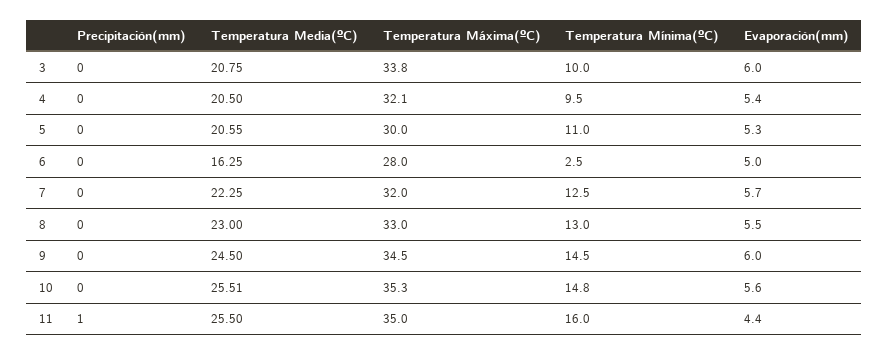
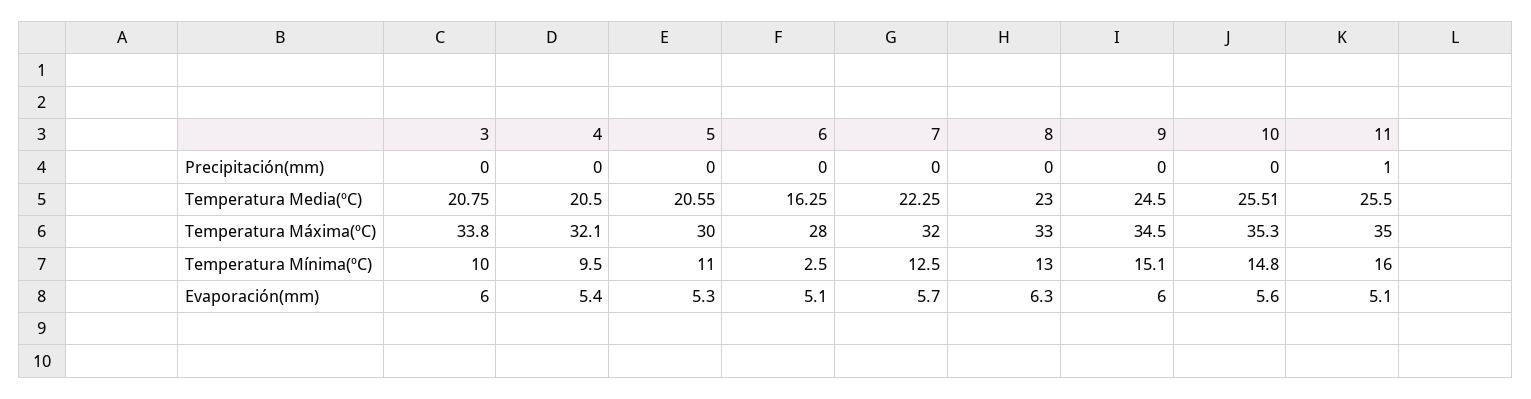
  {
    "Precipitación(mm)": {
      "3": 0,
      "4": 0,
      "5": 0,
      "6": 0,
      "7": 0,
      "8": 0,
      "9": 0,
      "10": 0,
      "11": 1
    },
    "Temperatura Media(ºC)": {
      "3": 20.75,
      "4": 20.5,
      "5": 20.55,
      "6": 16.25,
      "7": 22.25,
      "8": 23,
      "9": 24.5,
      "10": 25.51,
      "11": 25.5
    },
    "Temperatura Máxima(ºC)": {
      "3": 33.8,
      "4": 32.1,
      "5": 30,
      "6": 28,
      "7": 32,
      "8": 33,
      "9": 34.5,
      "10": 35.3,
      "11": 35
    },
    "Temperatura Mínima(ºC)": {
      "3": 10,
      "4": 9.5,
      "5": 11,
      "6": 2.5,
      "7": 12.5,
      "8": 13,
-     "9": 14.5,
+     "9": 15.1,
      "10": 14.8,
      "11": 16
    },
    "Evaporación(mm)": {
      "3": 6,
      "4": 5.4,
      "5": 5.3,
-     "6": 5,
+     "6": 5.1,
      "7": 5.7,
-     "8": 5.5,
+     "8": 6.3,
      "9": 6,
      "10": 5.6,
-     "11": 4.4
+     "11": 5.1
    }
  }

